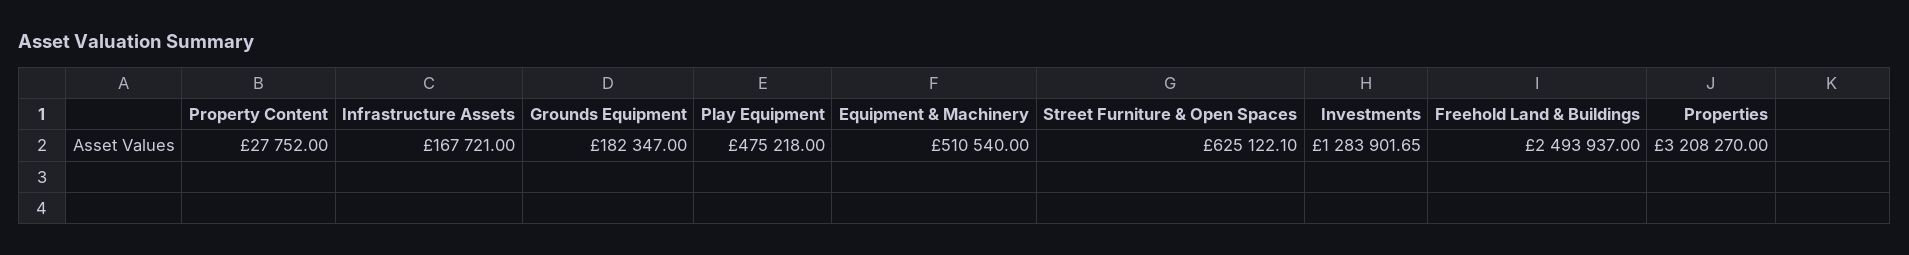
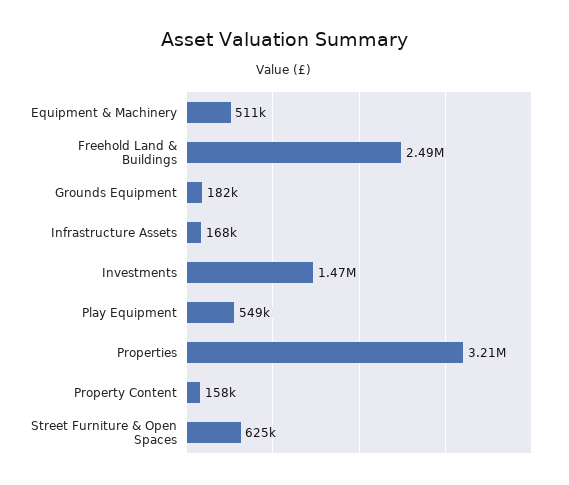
  {
-   "Property Content": 27752,
+   "Property Content": 158000,
    "Infrastructure Assets": 167721,
    "Grounds Equipment": 182347,
-   "Play Equipment": 475218,
+   "Play Equipment": 549000,
    "Equipment & Machinery": 510540,
    "Street Furniture & Open Spaces": 625122.1,
-   "Investments": 1283901.65,
+   "Investments": 1470000,
    "Freehold Land & Buildings": 2493937,
    "Properties": 3208270
  }

